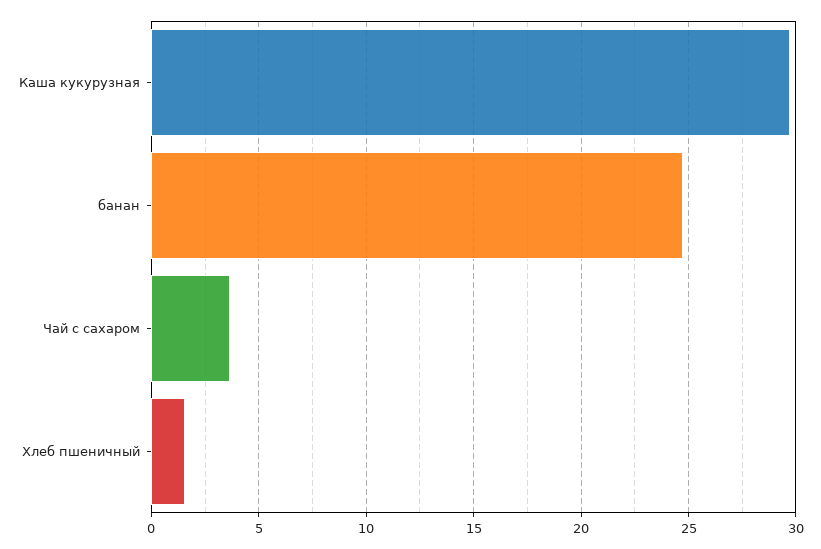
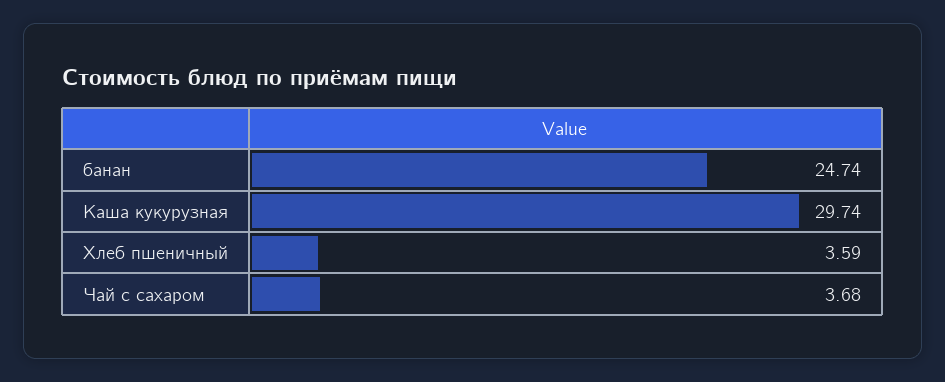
  {
    "Каша кукурузная": 29.74,
    "банан": 24.74,
    "Чай с сахаром": 3.68,
-   "Хлеб пшеничный": 1.5
+   "Хлеб пшеничный": 3.59
  }

